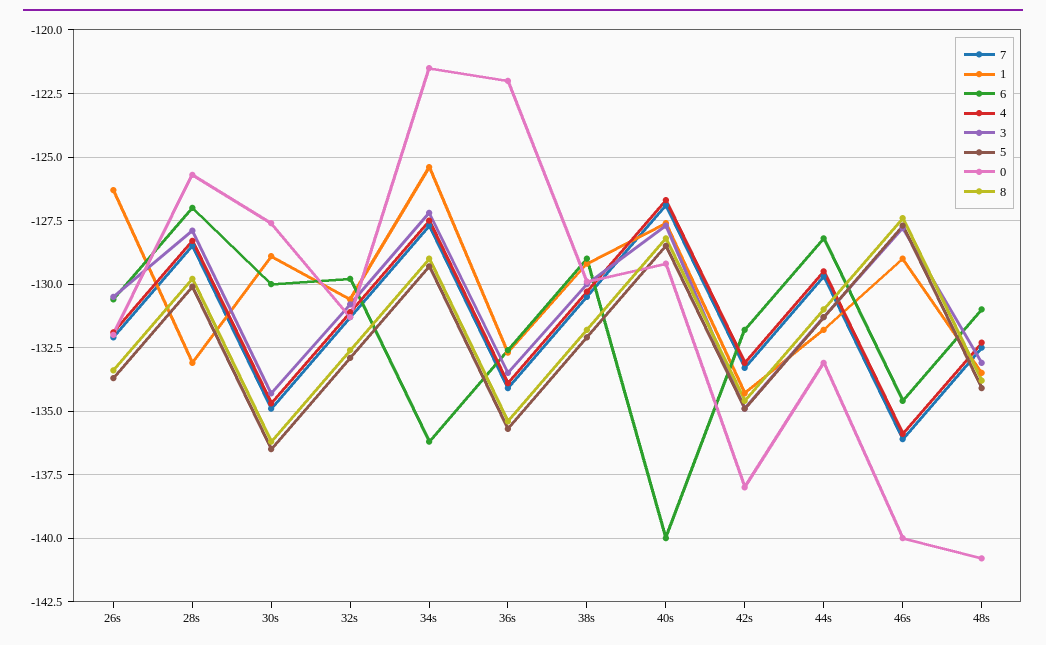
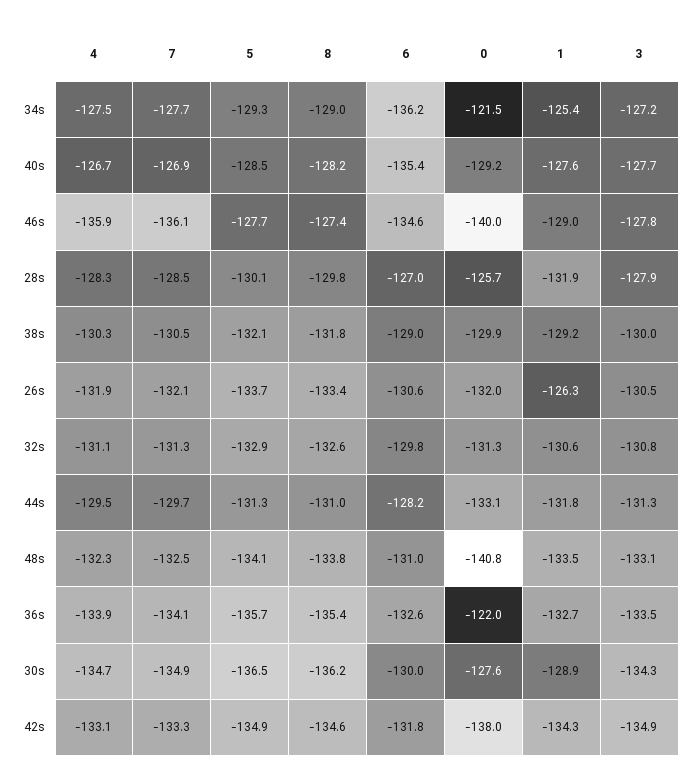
  {
    "7": {
      "26s": -132.1,
      "28s": -128.5,
      "30s": -134.9,
      "32s": -131.3,
      "34s": -127.7,
      "36s": -134.1,
      "38s": -130.5,
      "40s": -126.9,
      "42s": -133.3,
      "44s": -129.7,
      "46s": -136.1,
      "48s": -132.5
    },
    "1": {
      "26s": -126.3,
-     "28s": -133,
+     "28s": -131.9,
      "30s": -128.9,
      "32s": -130.6,
      "34s": -125.4,
      "36s": -132.7,
      "38s": -129.2,
      "40s": -127.6,
      "42s": -134.3,
      "44s": -131.8,
      "46s": -129,
      "48s": -133.5
    },
    "6": {
      "26s": -130.6,
      "28s": -127,
      "30s": -130,
      "32s": -129.8,
      "34s": -136.2,
      "36s": -132.6,
      "38s": -129,
-     "40s": -140,
+     "40s": -135.4,
      "42s": -131.8,
      "44s": -128.2,
      "46s": -134.6,
      "48s": -131
    },
    "4": {
      "26s": -131.9,
      "28s": -128.3,
      "30s": -134.7,
      "32s": -131.1,
      "34s": -127.5,
      "36s": -133.9,
      "38s": -130.3,
      "40s": -126.7,
      "42s": -133.1,
      "44s": -129.5,
      "46s": -135.9,
      "48s": -132.3
    },
    "3": {
      "26s": -130.5,
      "28s": -127.9,
      "30s": -134.3,
      "32s": -130.8,
      "34s": -127.2,
      "36s": -133.5,
      "38s": -130,
      "40s": -127.7,
      "42s": -134.9,
      "44s": -131.3,
      "46s": -127.8,
      "48s": -133.1
    },
    "5": {
      "26s": -133.7,
      "28s": -130.1,
      "30s": -136.5,
      "32s": -132.9,
      "34s": -129.3,
      "36s": -135.7,
      "38s": -132.1,
      "40s": -128.5,
      "42s": -134.9,
      "44s": -131.3,
      "46s": -127.7,
      "48s": -134.1
    },
    "0": {
      "26s": -132,
      "28s": -125.7,
      "30s": -127.6,
      "32s": -131.3,
      "34s": -121.5,
      "36s": -122,
      "38s": -129.9,
      "40s": -129.2,
      "42s": -138,
      "44s": -133.1,
      "46s": -140,
      "48s": -140.8
    },
    "8": {
      "26s": -133.4,
      "28s": -129.8,
      "30s": -136.2,
      "32s": -132.6,
      "34s": -129,
      "36s": -135.4,
      "38s": -131.8,
      "40s": -128.2,
      "42s": -134.6,
      "44s": -131,
      "46s": -127.4,
      "48s": -133.8
    }
  }

